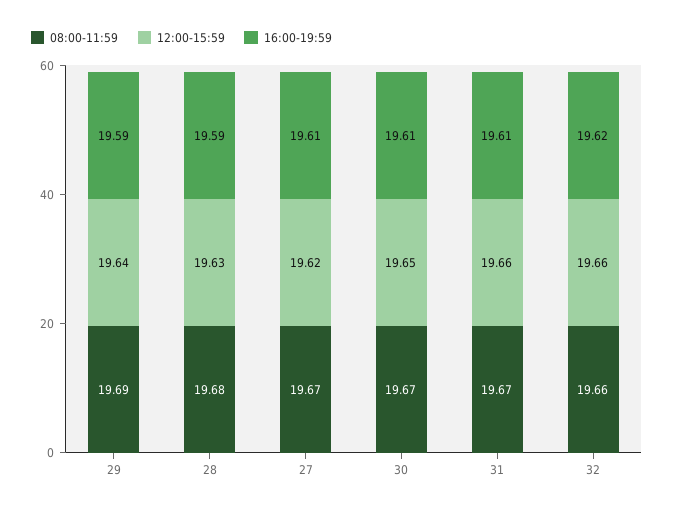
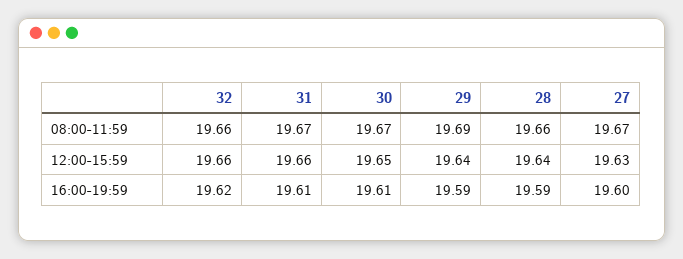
  {
    "08:00-11:59": {
      "29": 19.69,
-     "28": 19.68,
+     "28": 19.66,
      "27": 19.67,
      "30": 19.67,
      "31": 19.67,
      "32": 19.66
    },
    "12:00-15:59": {
      "29": 19.64,
-     "28": 19.63,
+     "28": 19.64,
-     "27": 19.62,
+     "27": 19.63,
      "30": 19.65,
      "31": 19.66,
      "32": 19.66
    },
    "16:00-19:59": {
      "29": 19.59,
      "28": 19.59,
-     "27": 19.61,
+     "27": 19.6,
      "30": 19.61,
      "31": 19.61,
      "32": 19.62
    }
  }

